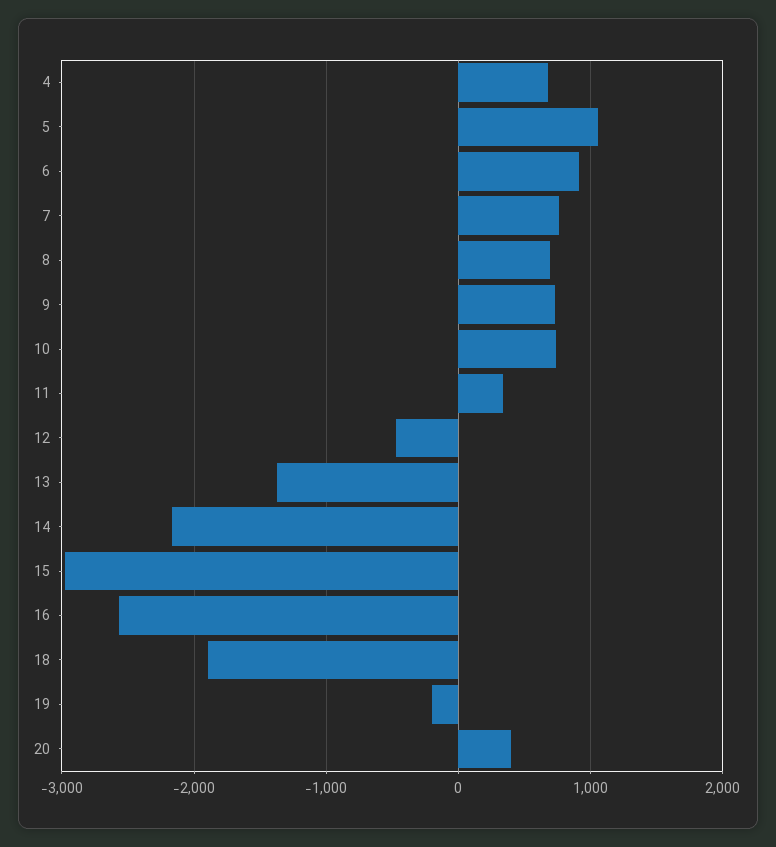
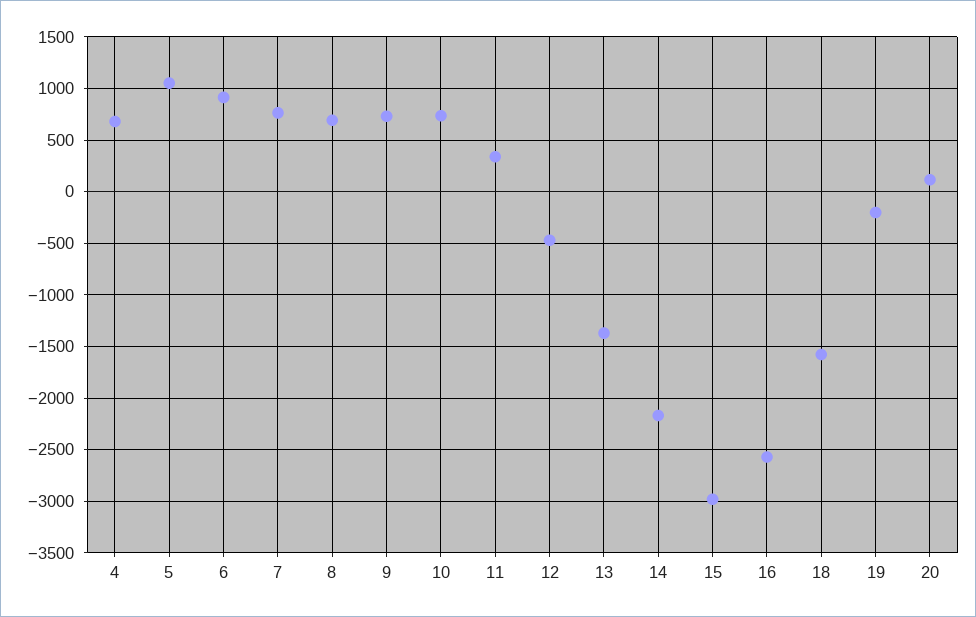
  {
    "4": 700,
    "5": 1100,
    "6": 900,
    "7": 800,
    "8": 700,
    "9": 700,
    "10": 700,
    "11": 300,
    "12": -500,
    "13": -1400,
    "14": -2200,
    "15": -3000,
    "16": -2600,
-   "18": -1900,
+   "18": -1600,
    "19": -200,
-   "20": 400
+   "20": 100
  }

